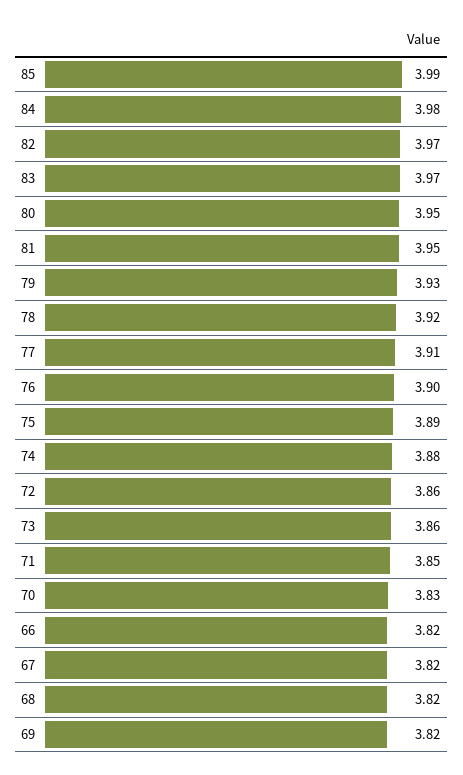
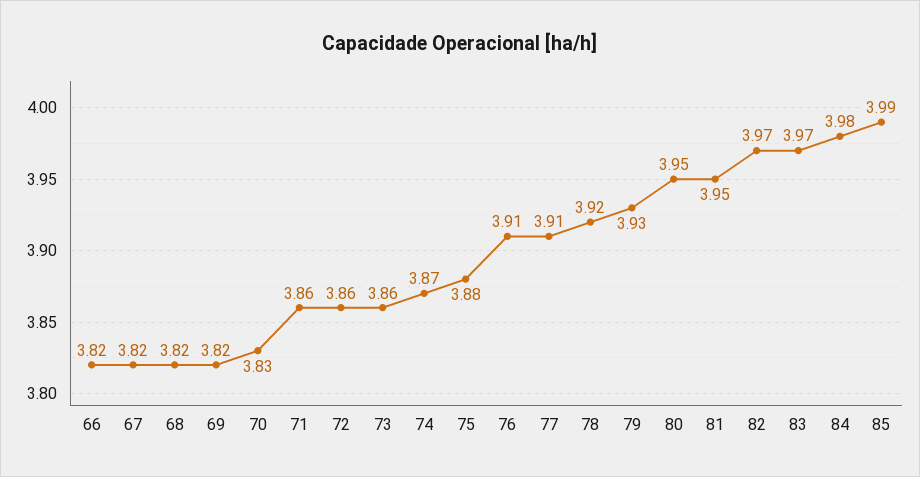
  {
    "85": 3.99,
    "84": 3.98,
    "82": 3.97,
    "83": 3.97,
    "80": 3.95,
    "81": 3.95,
    "79": 3.93,
    "78": 3.92,
    "77": 3.91,
-   "76": 3.9,
+   "76": 3.91,
-   "75": 3.89,
+   "75": 3.88,
-   "74": 3.88,
+   "74": 3.87,
    "72": 3.86,
    "73": 3.86,
-   "71": 3.85,
+   "71": 3.86,
    "70": 3.83,
    "66": 3.82,
    "67": 3.82,
    "68": 3.82,
    "69": 3.82
  }

